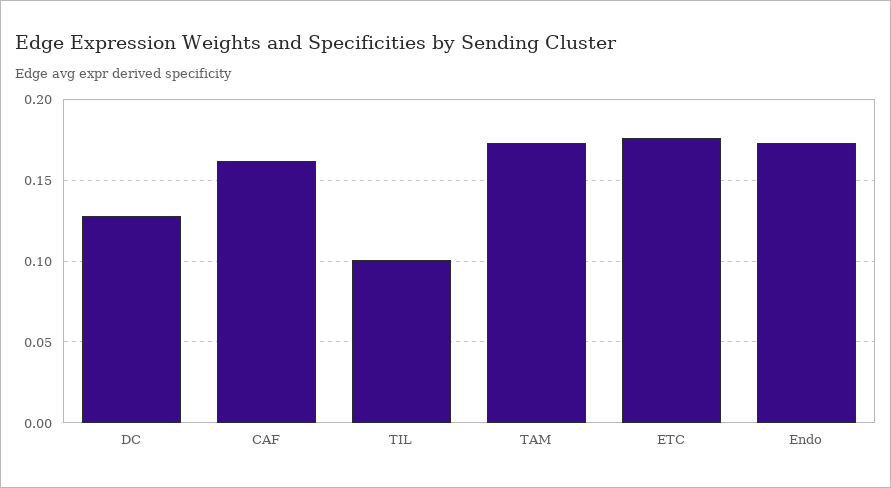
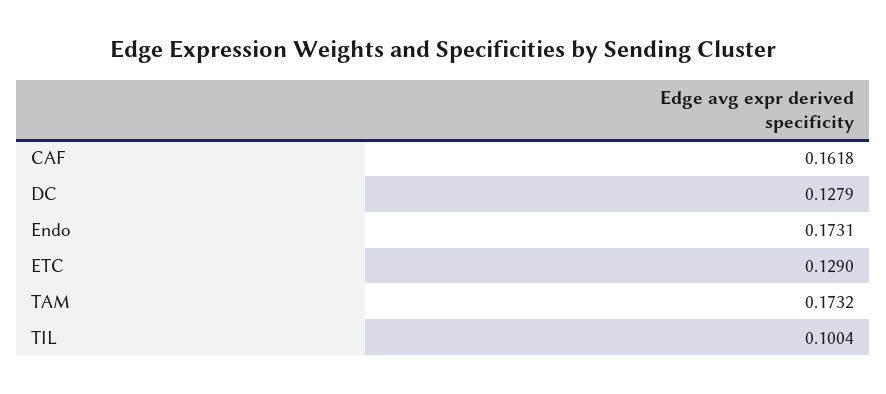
  {
    "DC": 0.1279,
    "CAF": 0.1618,
    "TIL": 0.1004,
    "TAM": 0.1732,
-   "ETC": 0.175,
+   "ETC": 0.129,
    "Endo": 0.1731
  }

